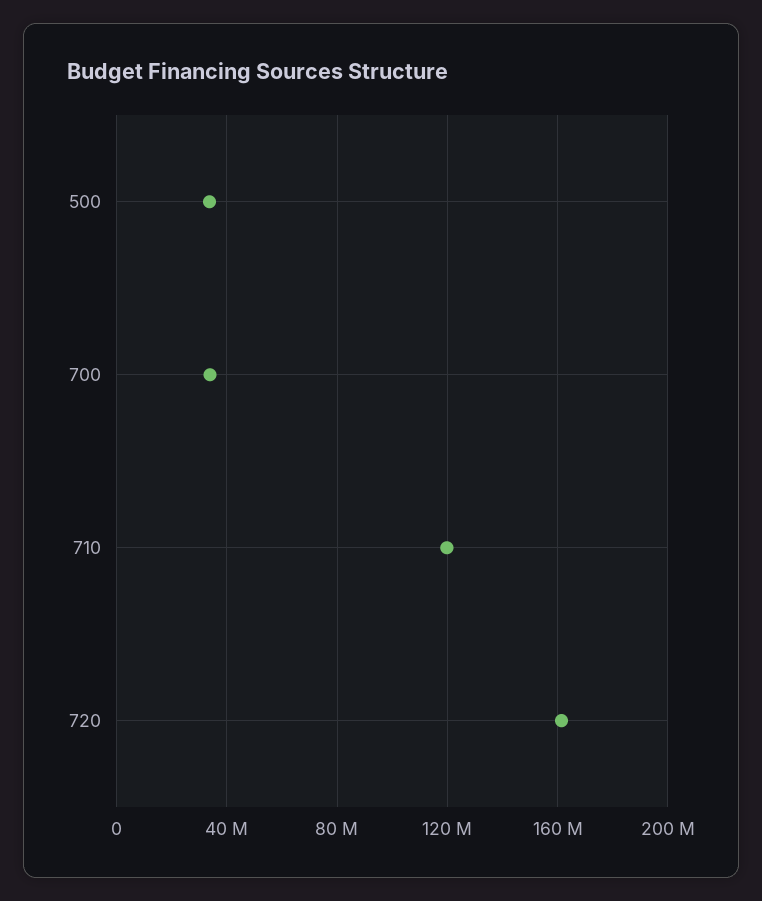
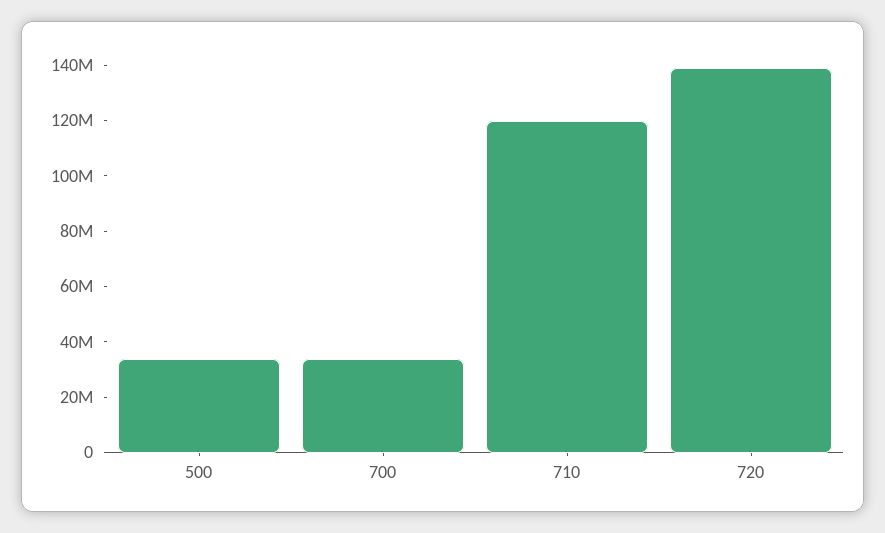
  {
    "500": 35000000,
    "700": 35000000,
    "710": 120000000,
-   "720": 160000000
+   "720": 140000000
  }

